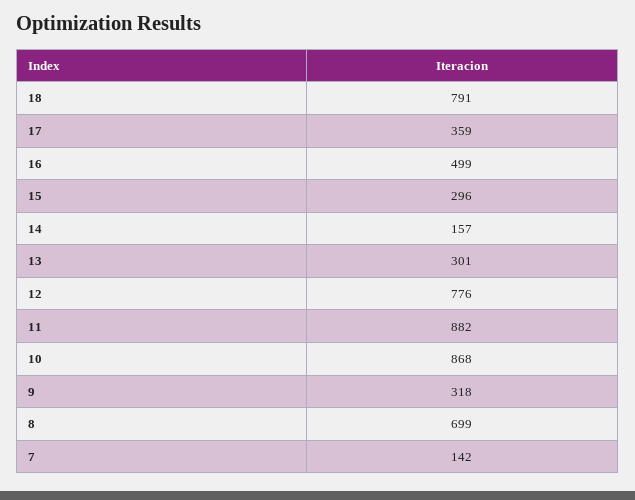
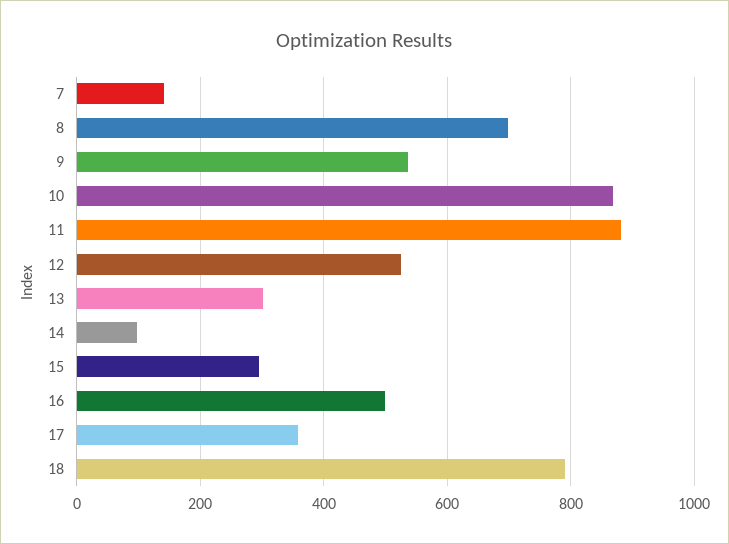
  {
    "18": 791,
    "17": 359,
    "16": 499,
    "15": 296,
-   "14": 157,
+   "14": 100,
    "13": 301,
-   "12": 776,
+   "12": 520,
    "11": 882,
    "10": 868,
-   "9": 318,
+   "9": 540,
    "8": 699,
    "7": 142
  }

